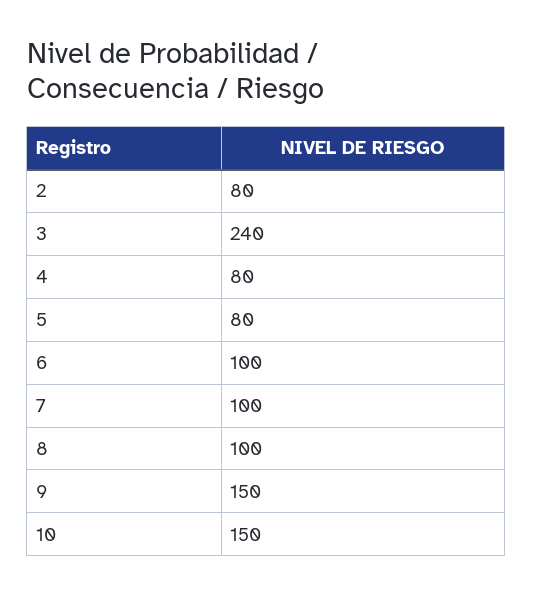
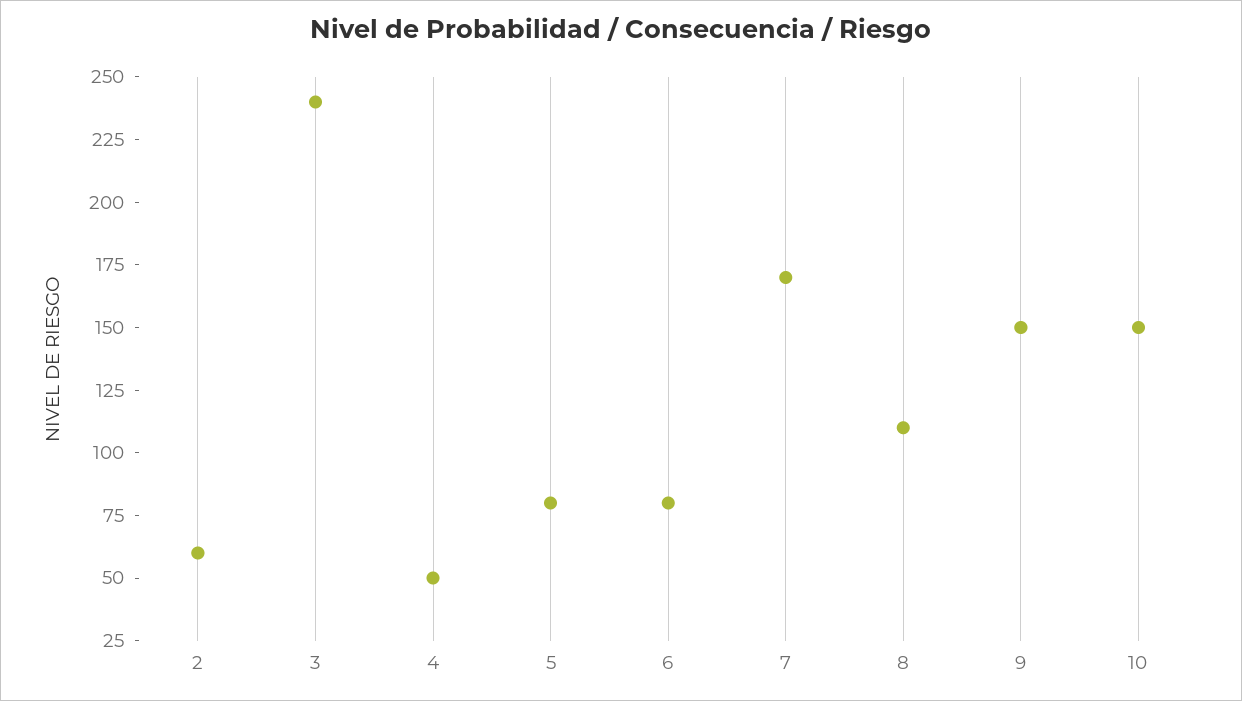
  {
-   "2": 80,
+   "2": 60,
    "3": 240,
-   "4": 80,
+   "4": 50,
    "5": 80,
-   "6": 100,
+   "6": 80,
-   "7": 100,
+   "7": 170,
-   "8": 100,
+   "8": 110,
    "9": 150,
    "10": 150
  }

